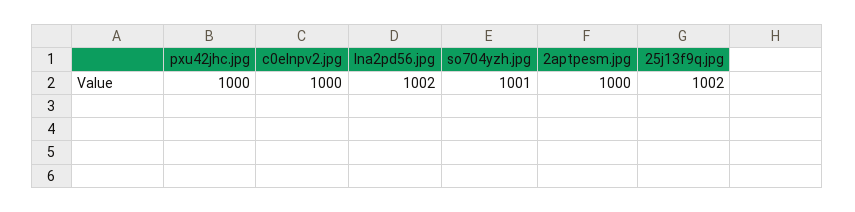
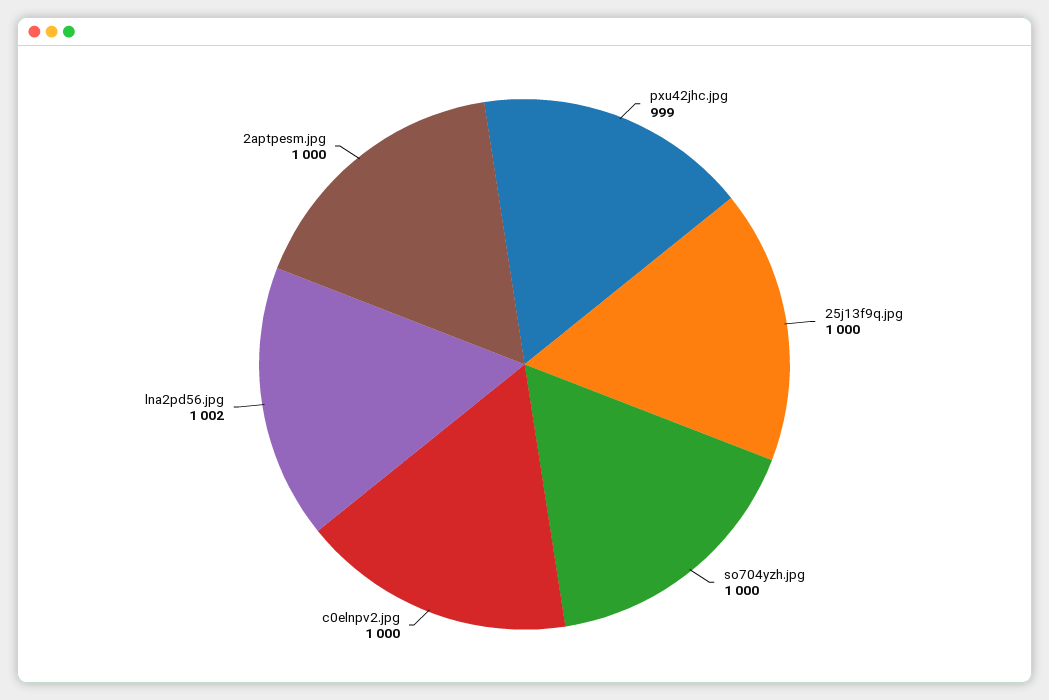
  {
-   "pxu42jhc.jpg": 1000,
+   "pxu42jhc.jpg": 999,
    "c0elnpv2.jpg": 1000,
    "lna2pd56.jpg": 1002,
-   "so704yzh.jpg": 1001,
+   "so704yzh.jpg": 1000,
    "2aptpesm.jpg": 1000,
-   "25j13f9q.jpg": 1002
+   "25j13f9q.jpg": 1000
  }

